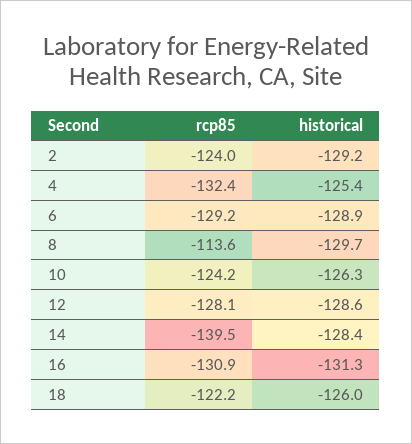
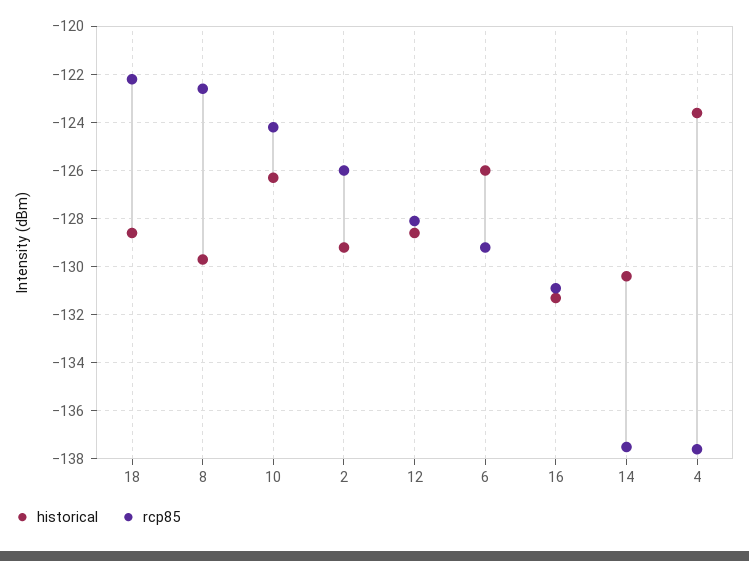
  {
    "rcp85": {
-     "2": -124,
+     "2": -126,
-     "4": -132.4,
+     "4": -137.5,
      "6": -129.2,
-     "8": -113.6,
+     "8": -122.5,
      "10": -124.2,
      "12": -128.1,
-     "14": -139.5,
+     "14": -137.5,
      "16": -130.9,
      "18": -122.2
    },
    "historical": {
      "2": -129.2,
-     "4": -125.4,
+     "4": -123.5,
-     "6": -128.9,
+     "6": -126,
      "8": -129.7,
      "10": -126.3,
      "12": -128.6,
-     "14": -128.4,
+     "14": -130.5,
      "16": -131.3,
-     "18": -126
+     "18": -128.5
    }
  }

